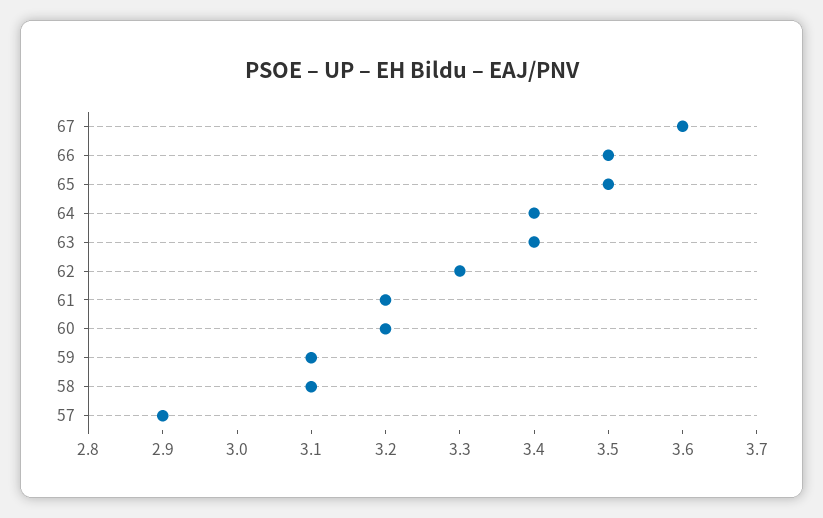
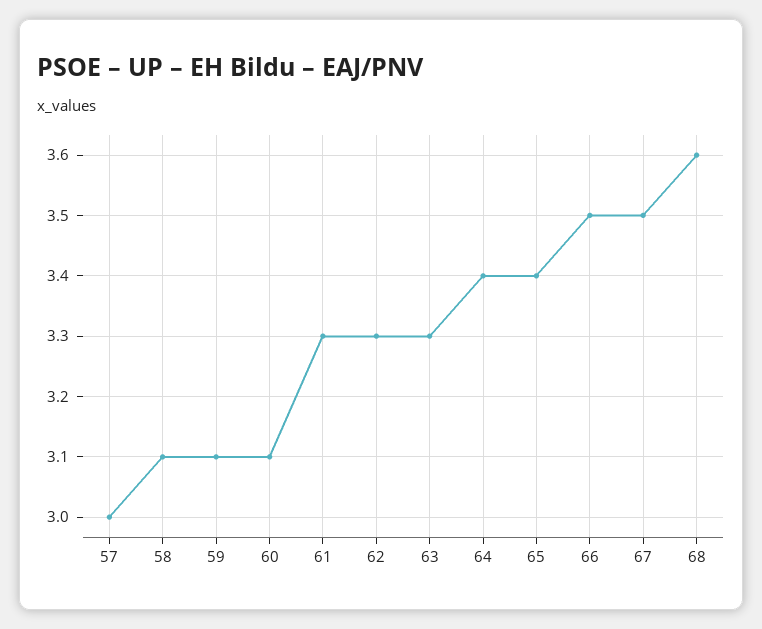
  {
-   "67": 3.6,
+   "67": 3.5,
    "66": 3.5,
-   "65": 3.5,
+   "65": 3.4,
    "64": 3.4,
-   "63": 3.4,
+   "63": 3.3,
    "62": 3.3,
-   "61": 3.2,
+   "61": 3.3,
-   "60": 3.2,
+   "60": 3.1,
    "59": 3.1,
    "58": 3.1,
-   "57": 2.9
+   "57": 3,
+   "68": 3.6
  }

